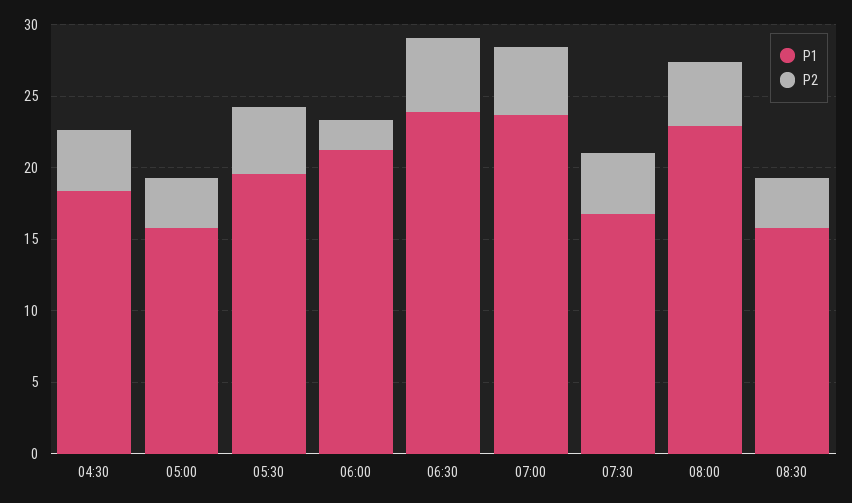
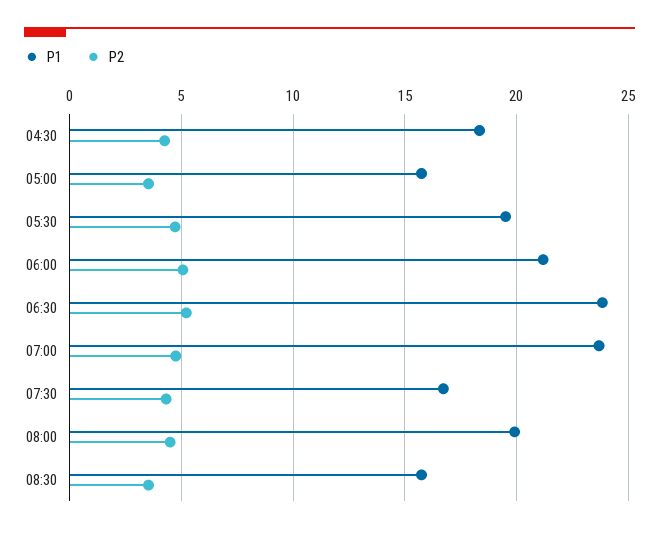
  {
    "P1": {
      "04:30": 18.5,
      "05:00": 16,
      "05:30": 19.5,
      "06:00": 21,
      "06:30": 24,
      "07:00": 23.5,
      "07:30": 16.5,
-     "08:00": 23,
+     "08:00": 20,
      "08:30": 16
    },
    "P2": {
      "04:30": 4.5,
      "05:00": 3.5,
      "05:30": 4.5,
-     "06:00": 2,
+     "06:00": 5,
      "06:30": 5,
      "07:00": 5,
      "07:30": 4.5,
      "08:00": 4.5,
      "08:30": 3.5
    }
  }

